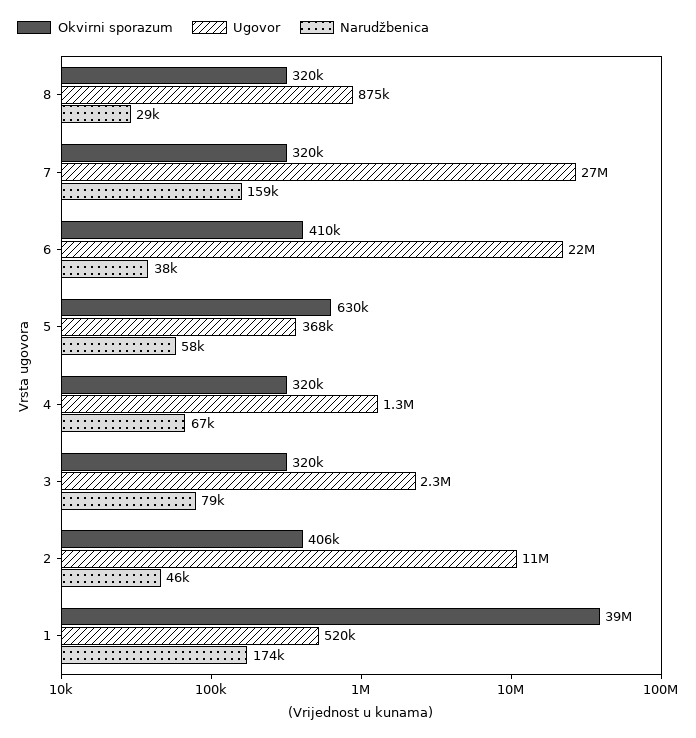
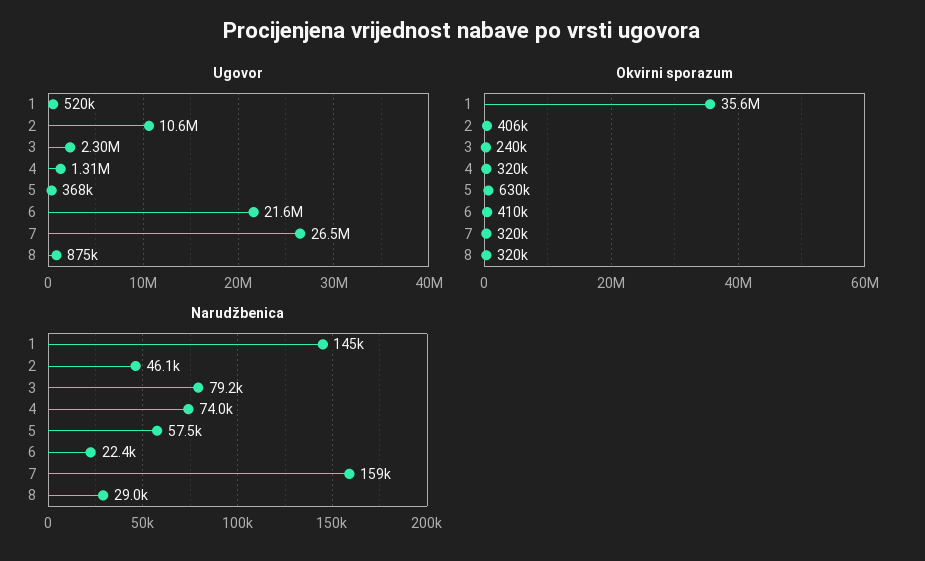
  {
    "Okvirni sporazum": {
      "8": 320000,
      "7": 320000,
      "6": 410000,
      "5": 630000,
      "4": 320000,
-     "3": 320000,
+     "3": 240000,
      "2": 406000,
-     "1": 39000000
+     "1": 35600000
    },
    "Ugovor": {
      "8": 875000,
      "7": 26500000,
      "6": 21600000,
      "5": 368000,
      "4": 1310000,
      "3": 2300000,
      "2": 10600000,
      "1": 520000
    },
    "Narudžbenica": {
      "8": 29000,
      "7": 159000,
-     "6": 38000,
+     "6": 22400,
      "5": 57500,
-     "4": 67000,
+     "4": 74000,
      "3": 79200,
      "2": 46100,
-     "1": 174000
+     "1": 145000
    }
  }

